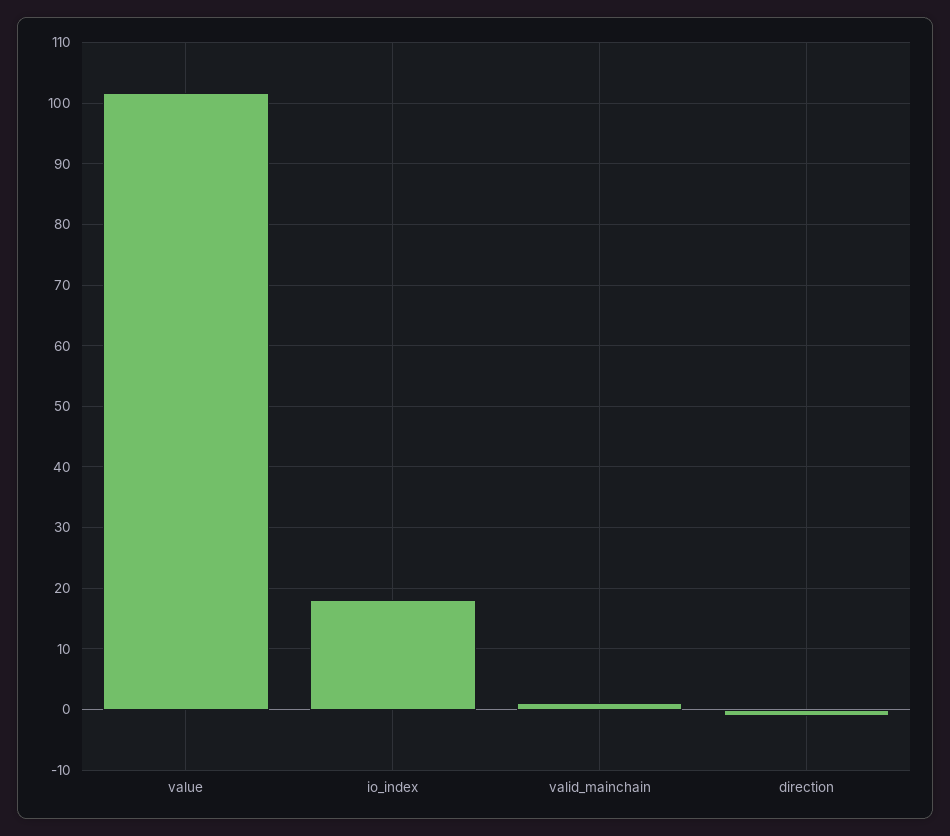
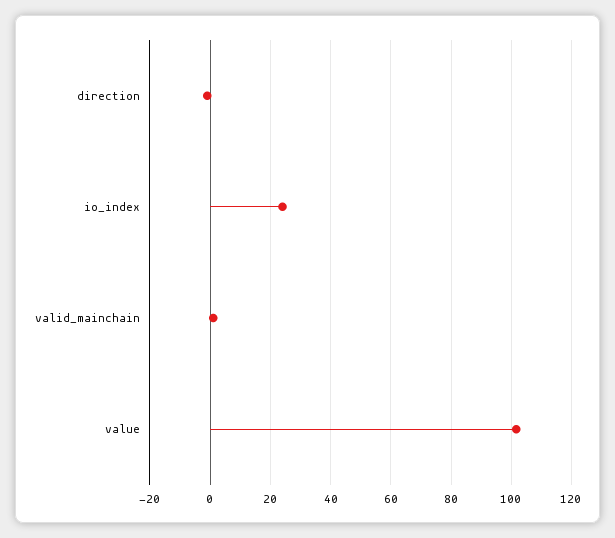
  {
    "value": 102,
-   "io_index": 18,
+   "io_index": 24,
    "valid_mainchain": 1,
    "direction": -1
  }

